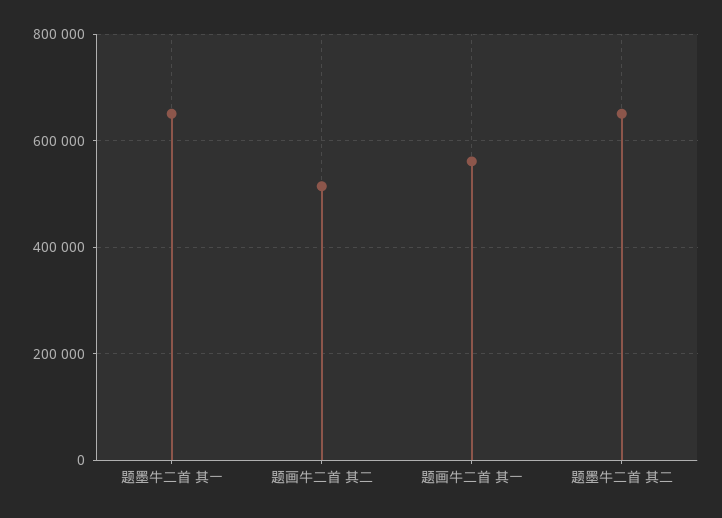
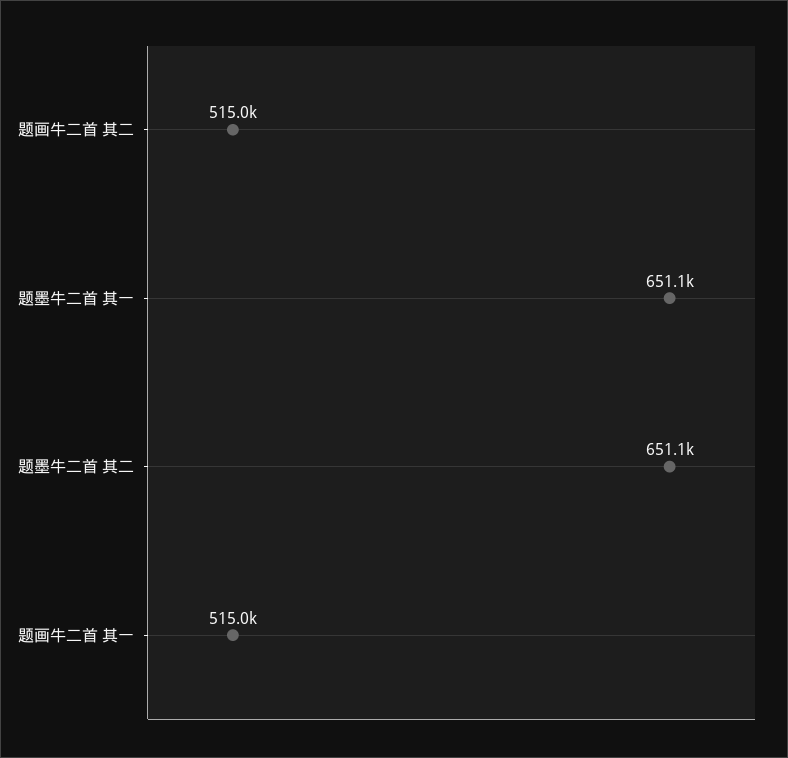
  {
    "题墨牛二首 其一": 651100,
    "题画牛二首 其二": 515000,
-   "题画牛二首 其一": 560000,
+   "题画牛二首 其一": 515000,
    "题墨牛二首 其二": 651100
  }

